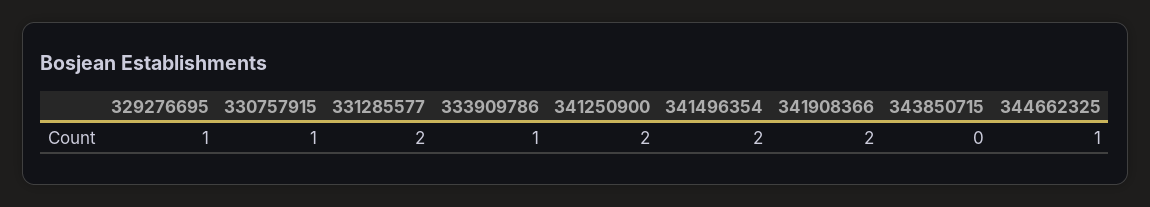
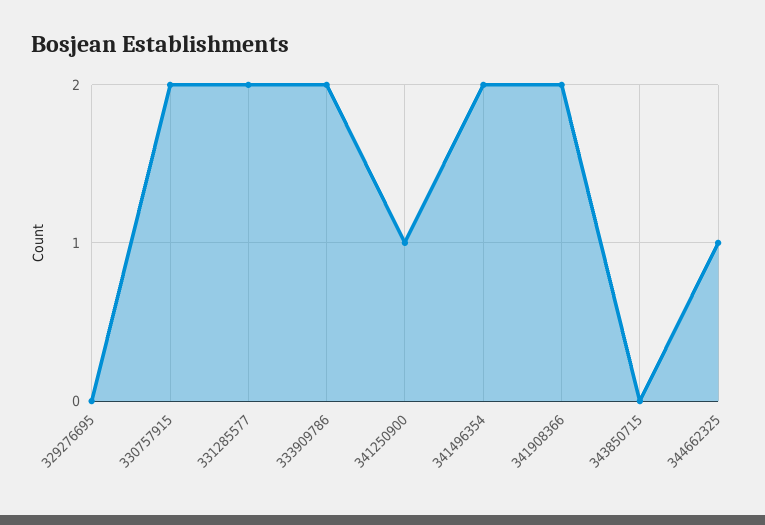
  {
-   "329276695": 1,
+   "329276695": 0,
-   "330757915": 1,
+   "330757915": 2,
    "331285577": 2,
-   "333909786": 1,
+   "333909786": 2,
-   "341250900": 2,
+   "341250900": 1,
    "341496354": 2,
    "341908366": 2,
    "343850715": 0,
    "344662325": 1
  }

